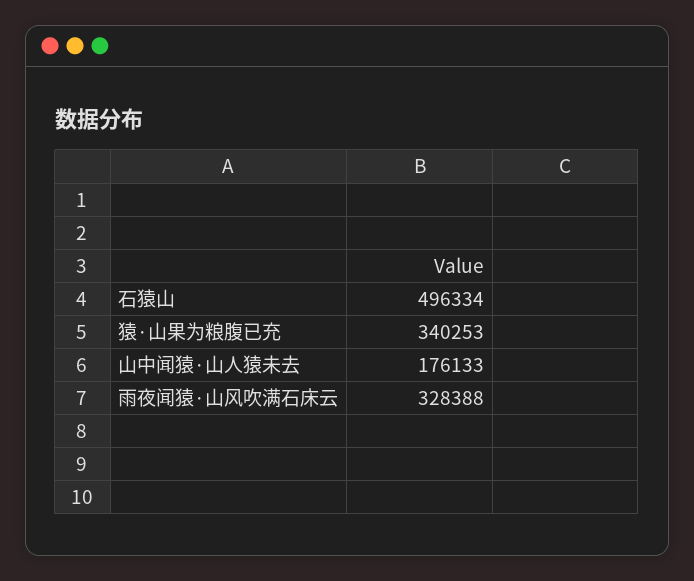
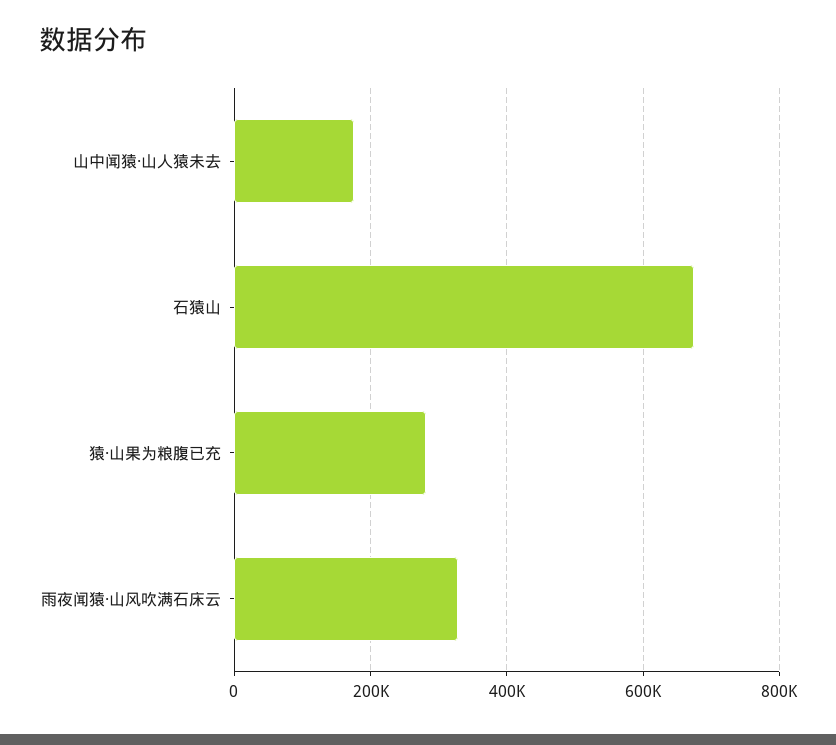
  {
-   "石猿山": 496334,
+   "石猿山": 680000,
-   "猿·山果为粮腹已充": 340253,
+   "猿·山果为粮腹已充": 280000,
    "山中闻猿·山人猿未去": 176133,
    "雨夜闻猿·山风吹满石床云": 328388
  }

